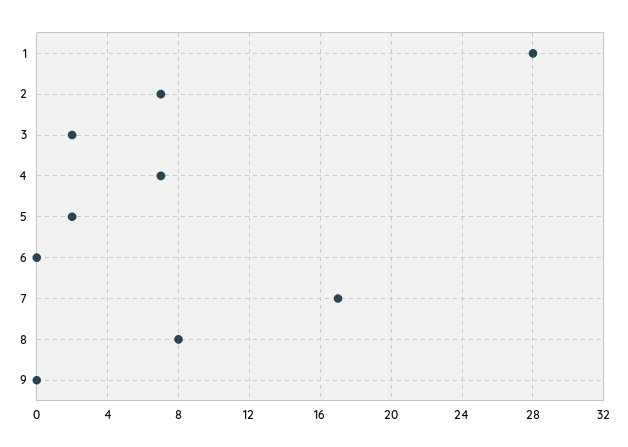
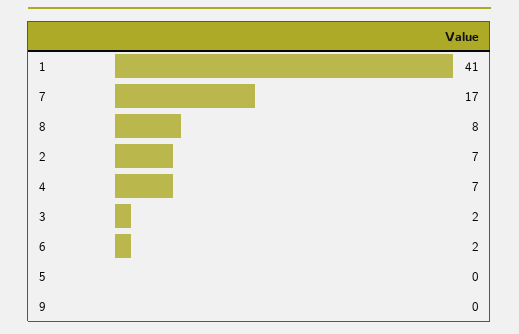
  {
-   "1": 28,
+   "1": 41,
    "2": 7,
    "3": 2,
    "4": 7,
-   "5": 2,
+   "5": 0,
-   "6": 0,
+   "6": 2,
    "7": 17,
    "8": 8,
    "9": 0
  }

